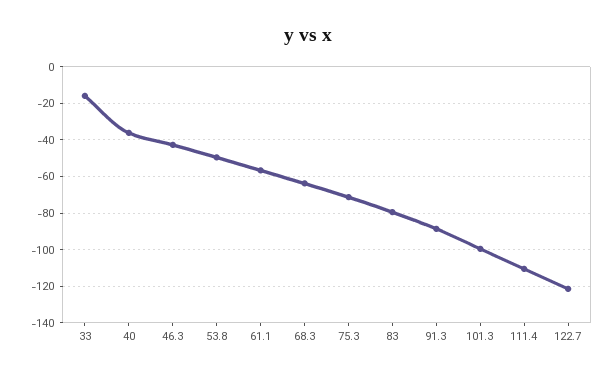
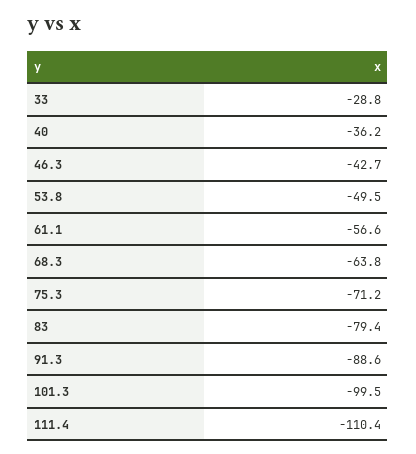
  {
-   "33": -15,
+   "33": -28.8,
    "40": -36.2,
    "46.3": -42.7,
    "53.8": -49.5,
    "61.1": -56.6,
    "68.3": -63.8,
    "75.3": -71.2,
    "83": -79.4,
    "91.3": -88.6,
    "101.3": -99.5,
-   "111.4": -110.4,
+   "111.4": -110.4
-   "122.7": -120
  }

